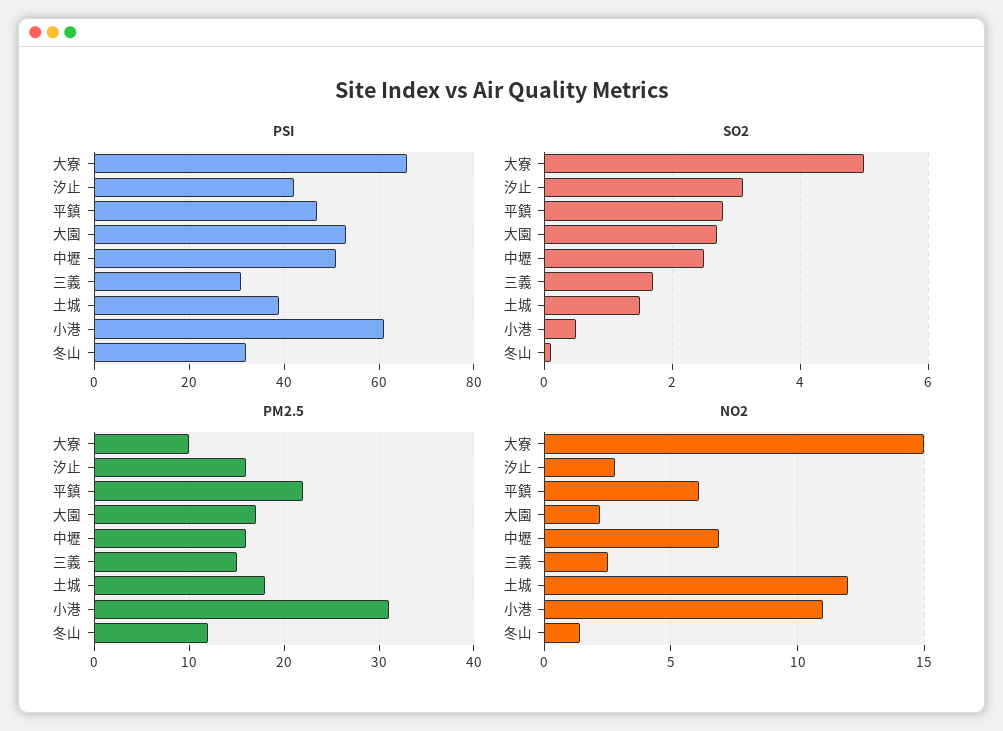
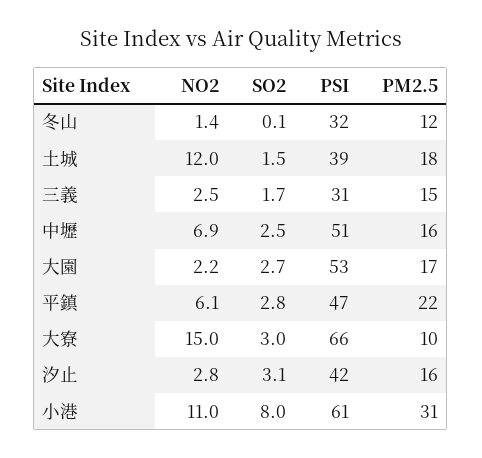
  {
    "PSI": {
      "大寮": 66,
      "汐止": 42,
      "平鎮": 47,
      "大園": 53,
      "中壢": 51,
      "三義": 31,
      "土城": 39,
      "小港": 61,
      "冬山": 32
    },
    "SO2": {
-     "大寮": 5,
+     "大寮": 3,
      "汐止": 3.1,
      "平鎮": 2.8,
      "大園": 2.7,
      "中壢": 2.5,
      "三義": 1.7,
      "土城": 1.5,
-     "小港": 0.5,
+     "小港": 8,
      "冬山": 0.1
    },
    "PM2.5": {
      "大寮": 10,
      "汐止": 16,
      "平鎮": 22,
      "大園": 17,
      "中壢": 16,
      "三義": 15,
      "土城": 18,
      "小港": 31,
      "冬山": 12
    },
    "NO2": {
      "大寮": 15,
      "汐止": 2.8,
      "平鎮": 6.1,
      "大園": 2.2,
      "中壢": 6.9,
      "三義": 2.5,
      "土城": 12,
      "小港": 11,
      "冬山": 1.4
    }
  }

